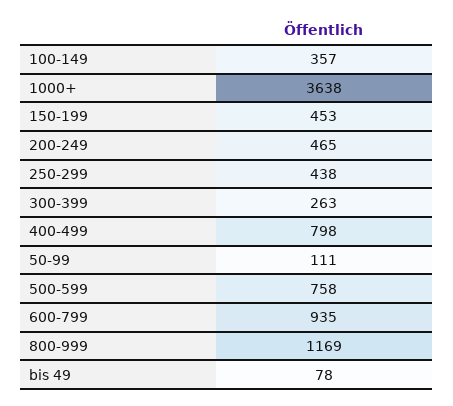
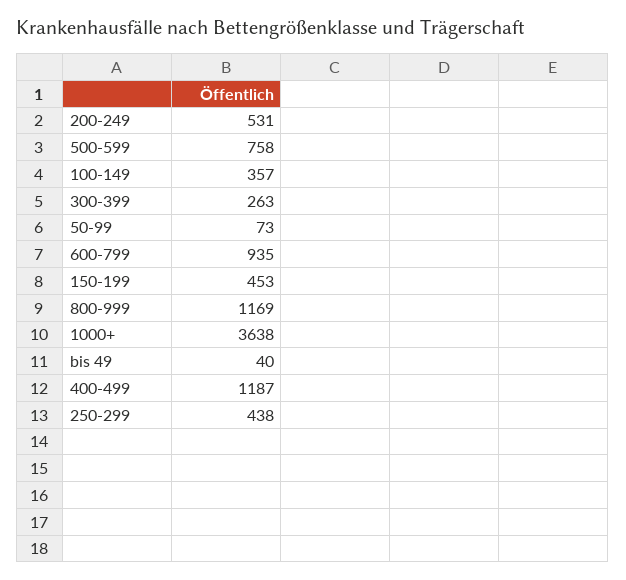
  {
    "100-149": 357,
    "1000+": 3638,
    "150-199": 453,
-   "200-249": 465,
+   "200-249": 531,
    "250-299": 438,
    "300-399": 263,
-   "400-499": 798,
+   "400-499": 1187,
-   "50-99": 111,
+   "50-99": 73,
    "500-599": 758,
    "600-799": 935,
    "800-999": 1169,
-   "bis 49": 78
+   "bis 49": 40
  }

